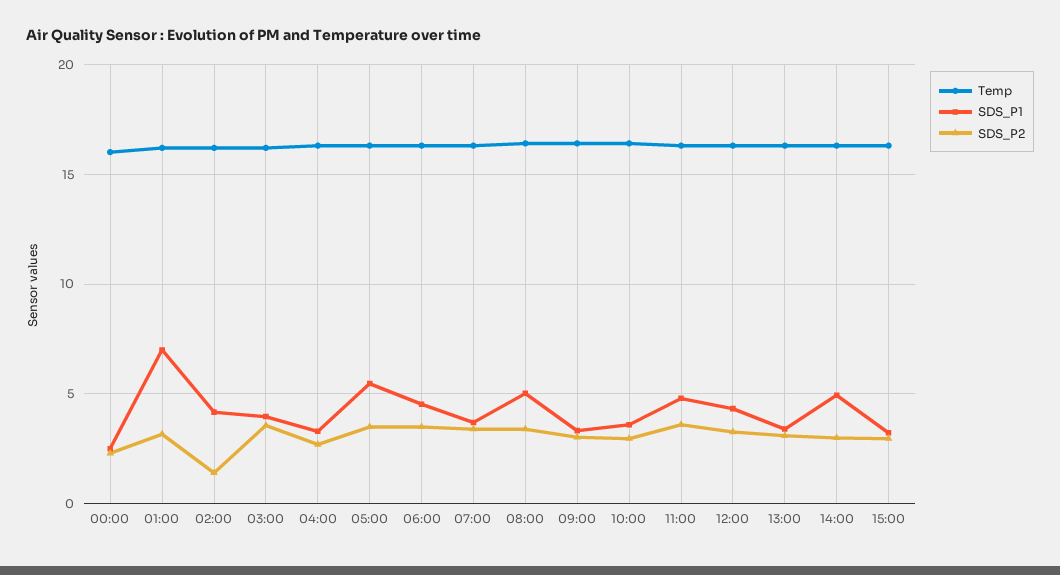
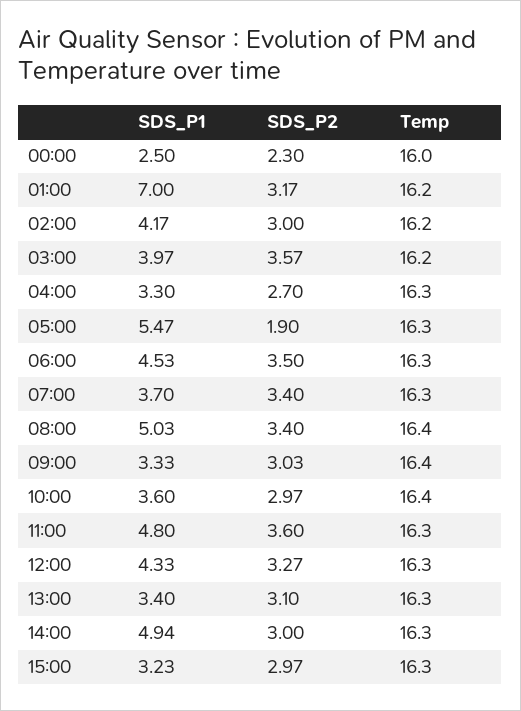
  {
    "Temp": {
      "00:00": 16,
      "01:00": 16.2,
      "02:00": 16.2,
      "03:00": 16.2,
      "04:00": 16.3,
      "05:00": 16.3,
      "06:00": 16.3,
      "07:00": 16.3,
      "08:00": 16.4,
      "09:00": 16.4,
      "10:00": 16.4,
      "11:00": 16.3,
      "12:00": 16.3,
      "13:00": 16.3,
      "14:00": 16.3,
      "15:00": 16.3
    },
    "SDS_P1": {
      "00:00": 2.5,
      "01:00": 7,
      "02:00": 4.17,
      "03:00": 3.97,
      "04:00": 3.3,
      "05:00": 5.47,
      "06:00": 4.53,
      "07:00": 3.7,
      "08:00": 5.03,
      "09:00": 3.33,
      "10:00": 3.6,
      "11:00": 4.8,
      "12:00": 4.33,
      "13:00": 3.4,
      "14:00": 4.94,
      "15:00": 3.23
    },
    "SDS_P2": {
      "00:00": 2.3,
      "01:00": 3.17,
-     "02:00": 1.5,
+     "02:00": 3,
      "03:00": 3.57,
      "04:00": 2.7,
-     "05:00": 3.5,
+     "05:00": 1.9,
      "06:00": 3.5,
      "07:00": 3.4,
      "08:00": 3.4,
      "09:00": 3.03,
      "10:00": 2.97,
      "11:00": 3.6,
      "12:00": 3.27,
      "13:00": 3.1,
      "14:00": 3,
      "15:00": 2.97
    }
  }

